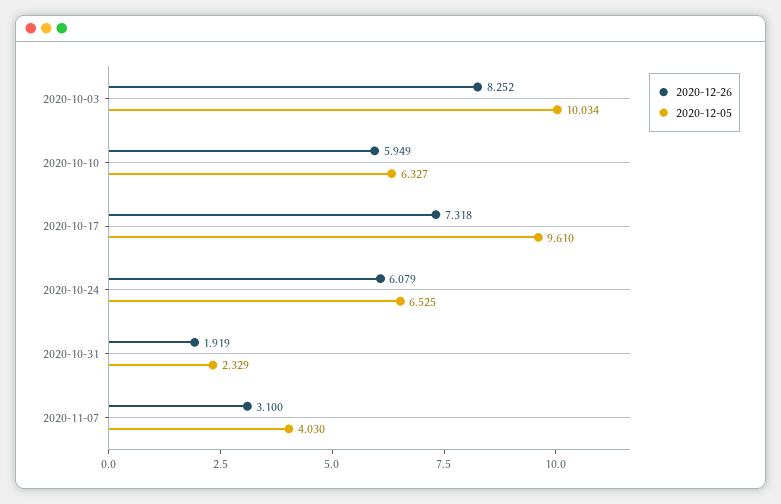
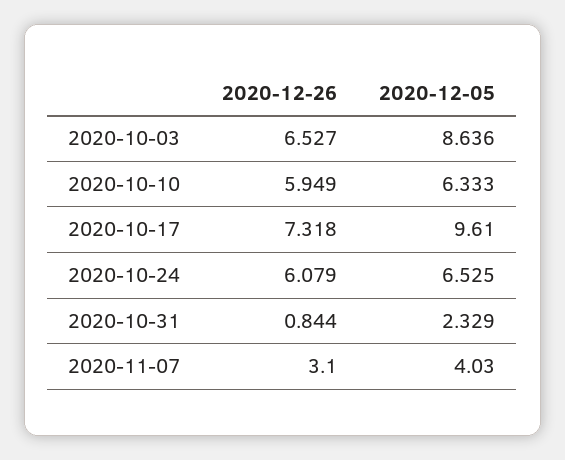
  {
    "2020-12-26": {
-     "2020-10-03": 8.252,
+     "2020-10-03": 6.527,
      "2020-10-10": 5.949,
      "2020-10-17": 7.318,
      "2020-10-24": 6.079,
-     "2020-10-31": 1.919,
+     "2020-10-31": 0.844,
      "2020-11-07": 3.1
    },
    "2020-12-05": {
-     "2020-10-03": 10.034,
+     "2020-10-03": 8.636,
-     "2020-10-10": 6.327,
+     "2020-10-10": 6.333,
      "2020-10-17": 9.61,
      "2020-10-24": 6.525,
      "2020-10-31": 2.329,
      "2020-11-07": 4.03
    }
  }

